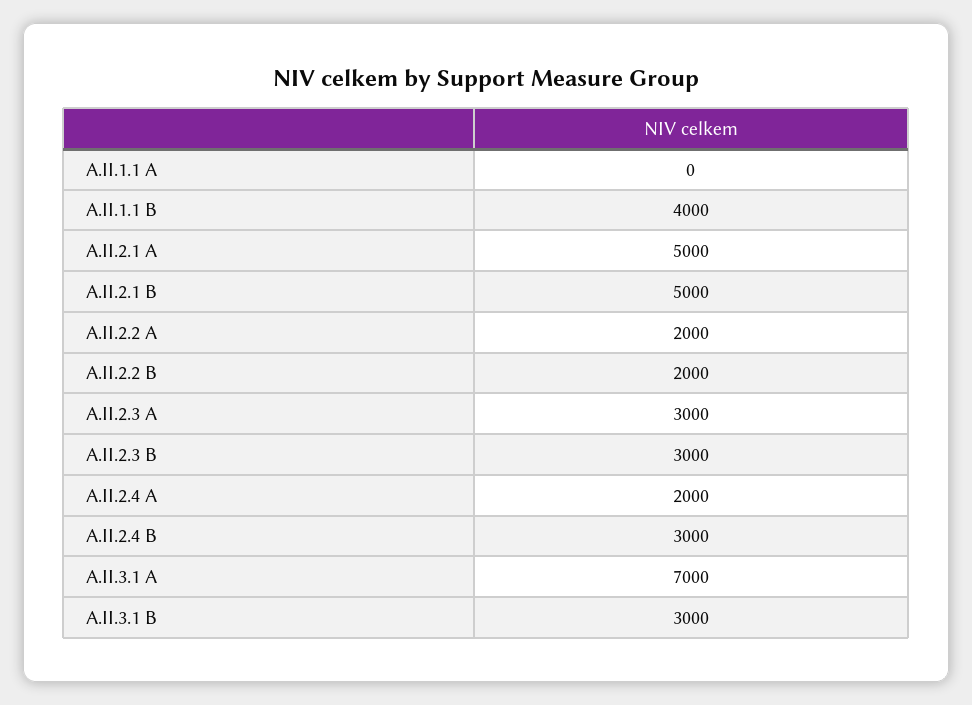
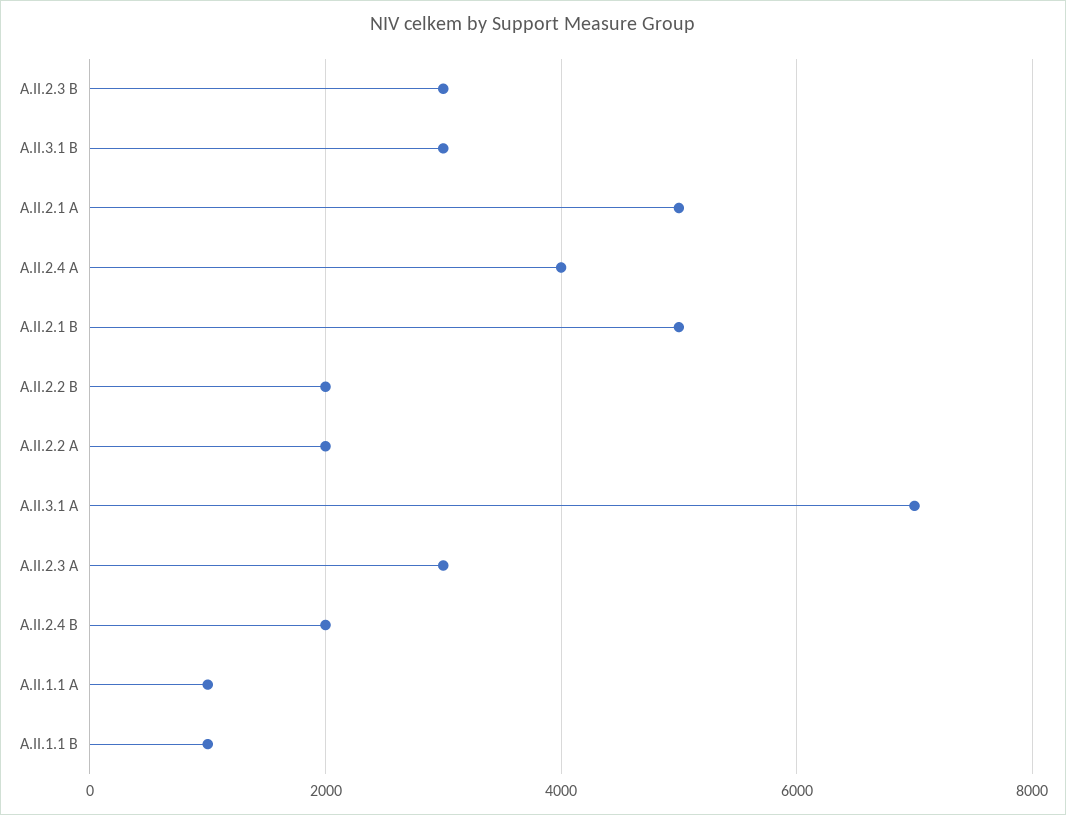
  {
-   "A.II.1.1 A": 0,
+   "A.II.1.1 A": 1000,
-   "A.II.1.1 B": 4000,
+   "A.II.1.1 B": 1000,
    "A.II.2.1 A": 5000,
    "A.II.2.1 B": 5000,
    "A.II.2.2 A": 2000,
    "A.II.2.2 B": 2000,
    "A.II.2.3 A": 3000,
    "A.II.2.3 B": 3000,
-   "A.II.2.4 A": 2000,
+   "A.II.2.4 A": 4000,
-   "A.II.2.4 B": 3000,
+   "A.II.2.4 B": 2000,
    "A.II.3.1 A": 7000,
    "A.II.3.1 B": 3000
  }

